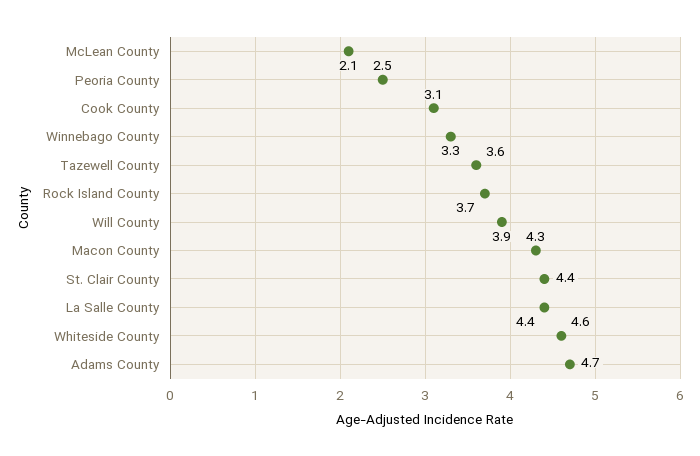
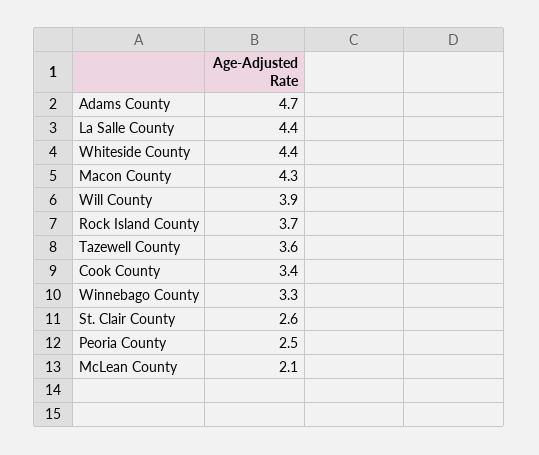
  {
    "McLean County": 2.1,
    "Peoria County": 2.5,
-   "Cook County": 3.1,
+   "Cook County": 3.4,
    "Winnebago County": 3.3,
    "Tazewell County": 3.6,
    "Rock Island County": 3.7,
    "Will County": 3.9,
    "Macon County": 4.3,
-   "St. Clair County": 4.4,
+   "St. Clair County": 2.6,
    "La Salle County": 4.4,
-   "Whiteside County": 4.6,
+   "Whiteside County": 4.4,
    "Adams County": 4.7
  }

